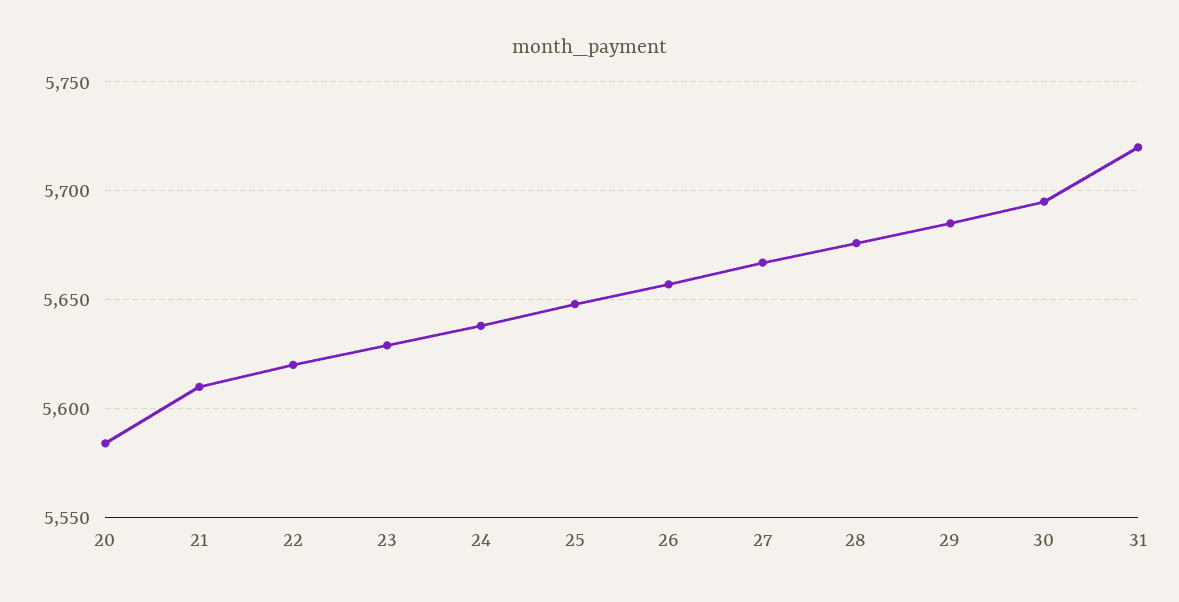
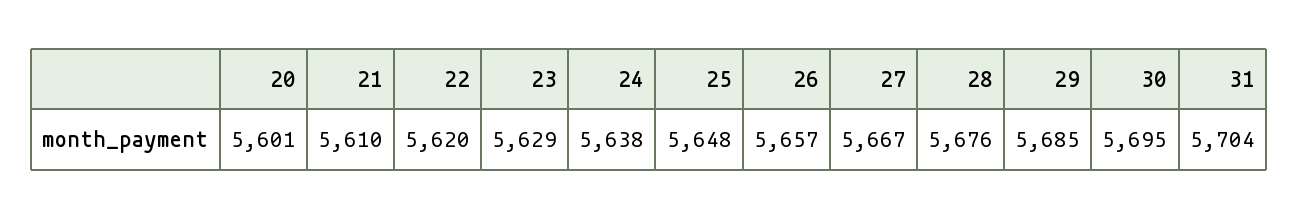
  {
-   "20": 5585,
+   "20": 5601,
    "21": 5610,
    "22": 5620,
    "23": 5629,
    "24": 5638,
    "25": 5648,
    "26": 5657,
    "27": 5667,
    "28": 5676,
    "29": 5685,
    "30": 5695,
-   "31": 5720
+   "31": 5704
  }

